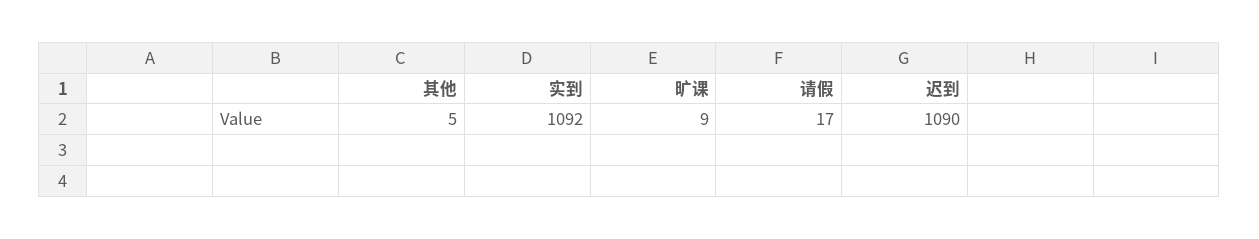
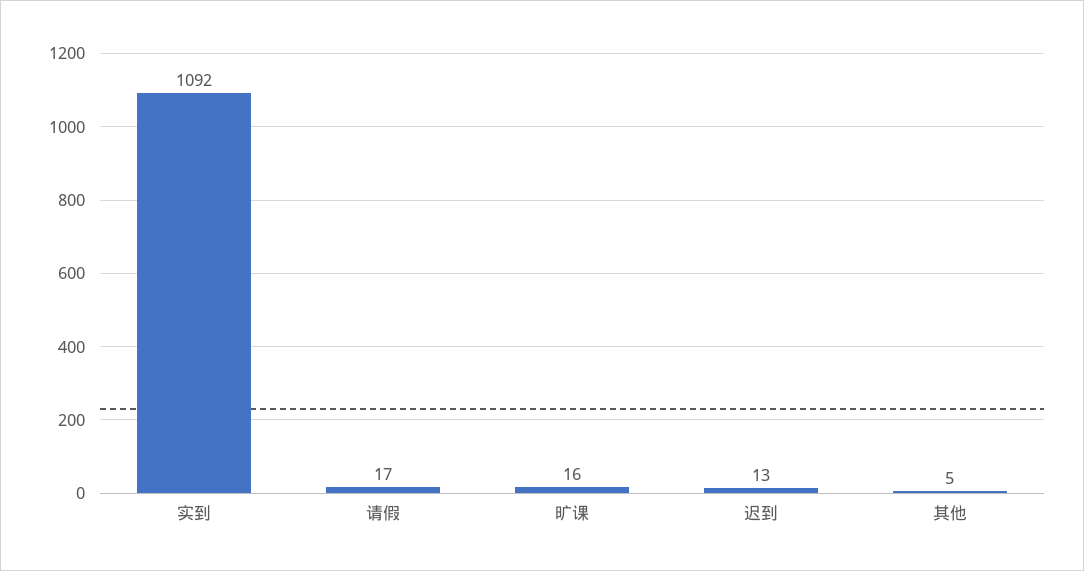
  {
    "其他": 5,
    "实到": 1092,
-   "旷课": 9,
+   "旷课": 16,
    "请假": 17,
-   "迟到": 1090
+   "迟到": 13
  }

